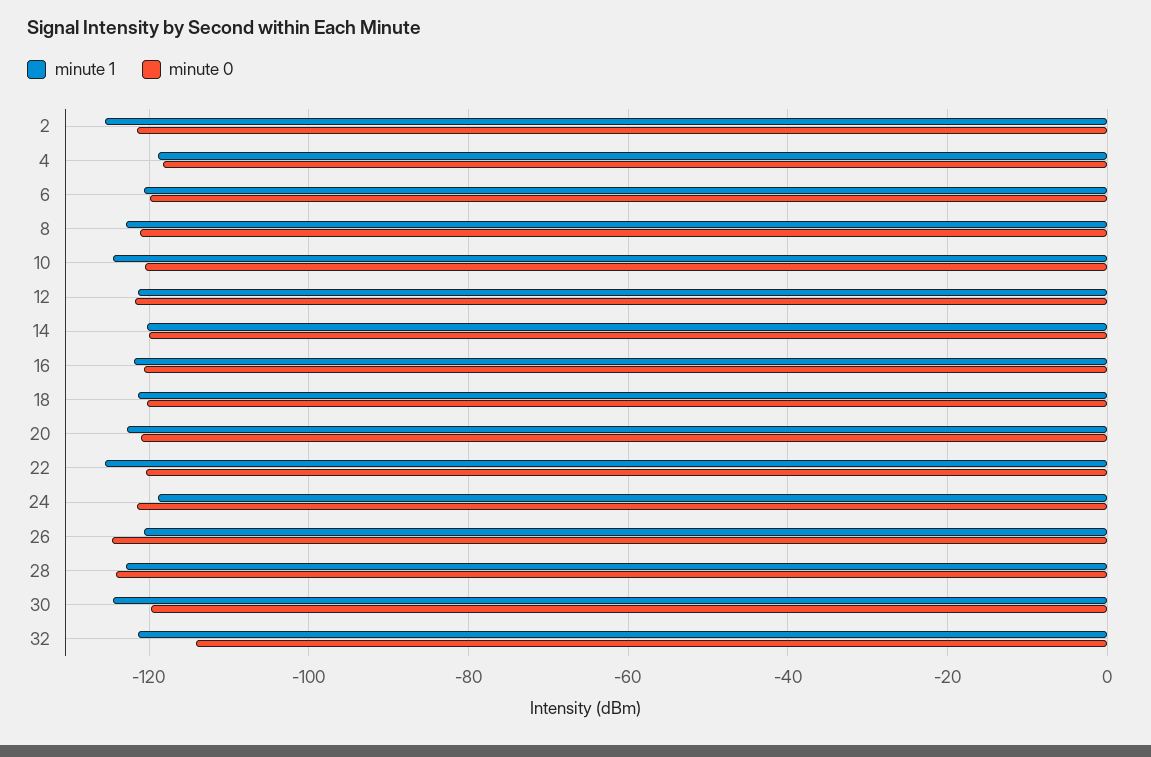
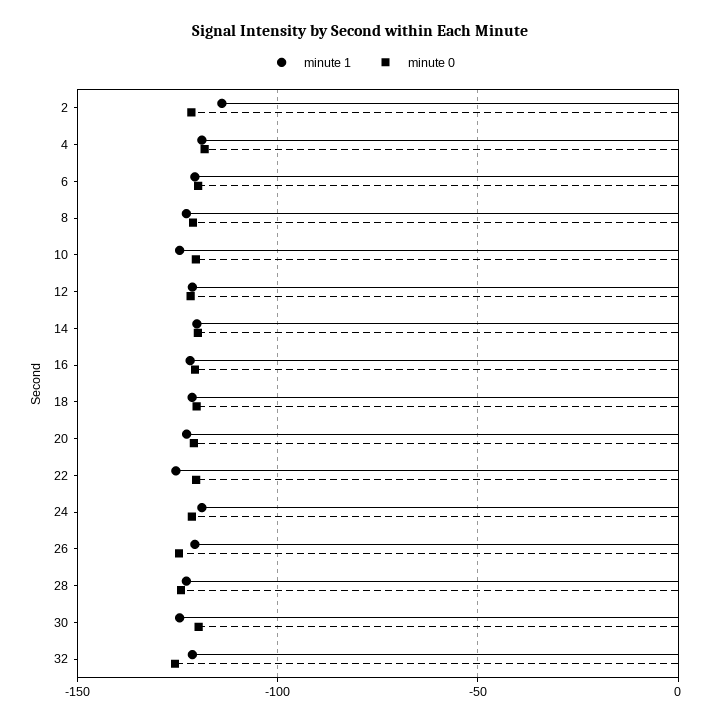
  {
    "minute 1": {
-     "2": -126,
+     "2": -115,
      "4": -118,
      "6": -120,
      "8": -122,
      "10": -124,
      "12": -122,
      "14": -120,
      "16": -122,
      "18": -122,
      "20": -122,
      "22": -126,
      "24": -118,
      "26": -120,
      "28": -122,
      "30": -124,
      "32": -122
    },
    "minute 0": {
      "2": -122,
      "4": -118,
      "6": -120,
      "8": -122,
      "10": -120,
      "12": -122,
      "14": -120,
      "16": -120,
      "18": -120,
      "20": -122,
      "22": -120,
      "24": -122,
      "26": -124,
      "28": -124,
      "30": -120,
-     "32": -114
+     "32": -125
    }
  }

